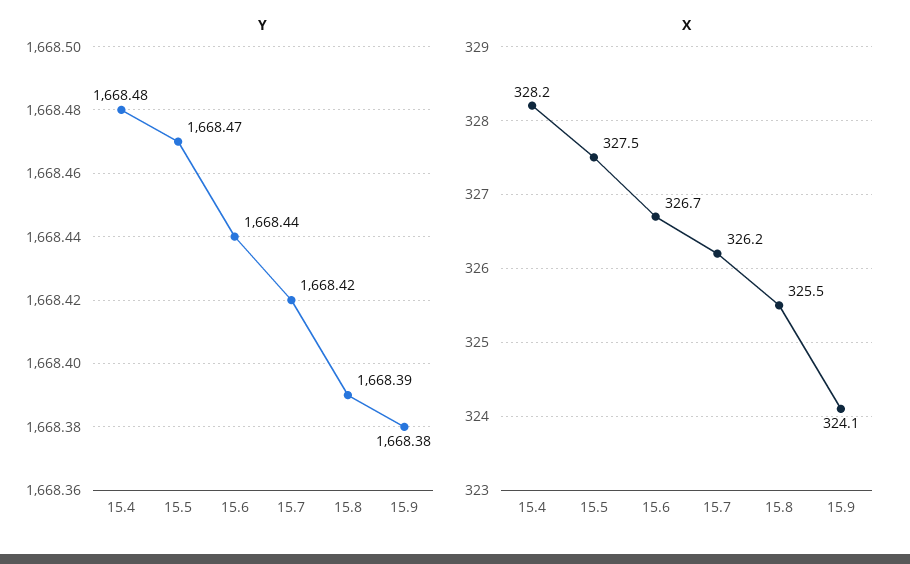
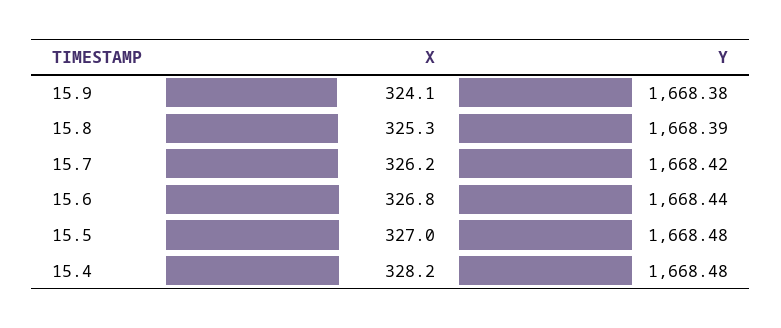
  {
    "Y": {
      "15.4": 1668.48,
-     "15.5": 1668.47,
+     "15.5": 1668.48,
      "15.6": 1668.44,
      "15.7": 1668.42,
      "15.8": 1668.39,
      "15.9": 1668.38
    },
    "X": {
      "15.4": 328.2,
-     "15.5": 327.5,
+     "15.5": 327,
-     "15.6": 326.7,
+     "15.6": 326.8,
      "15.7": 326.2,
-     "15.8": 325.5,
+     "15.8": 325.3,
      "15.9": 324.1
    }
  }

